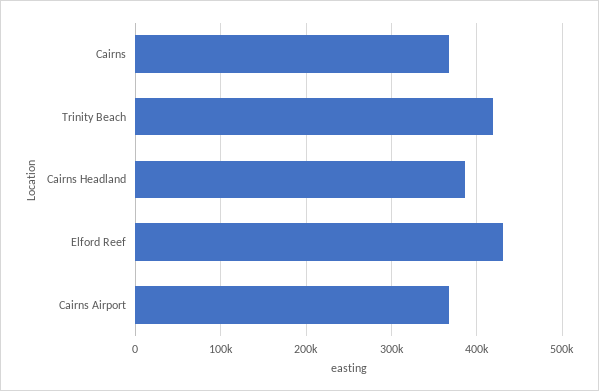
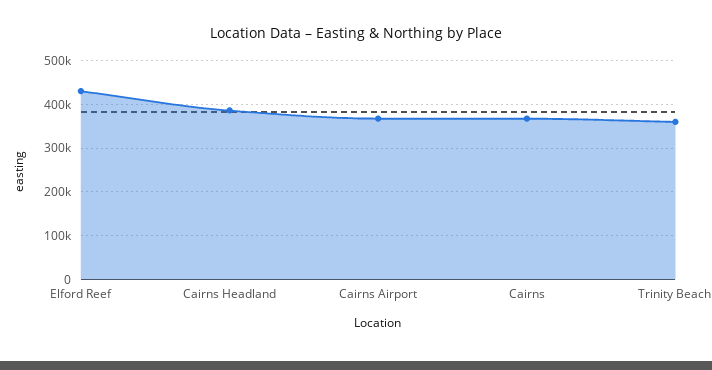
  {
    "Cairns": 370000,
-   "Trinity Beach": 420000,
+   "Trinity Beach": 360000,
    "Cairns Headland": 390000,
    "Elford Reef": 430000,
    "Cairns Airport": 370000
  }

